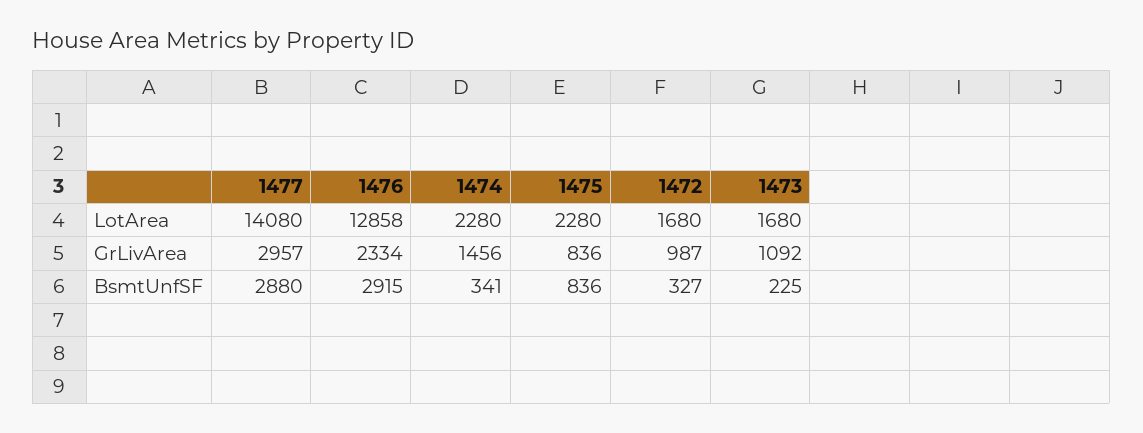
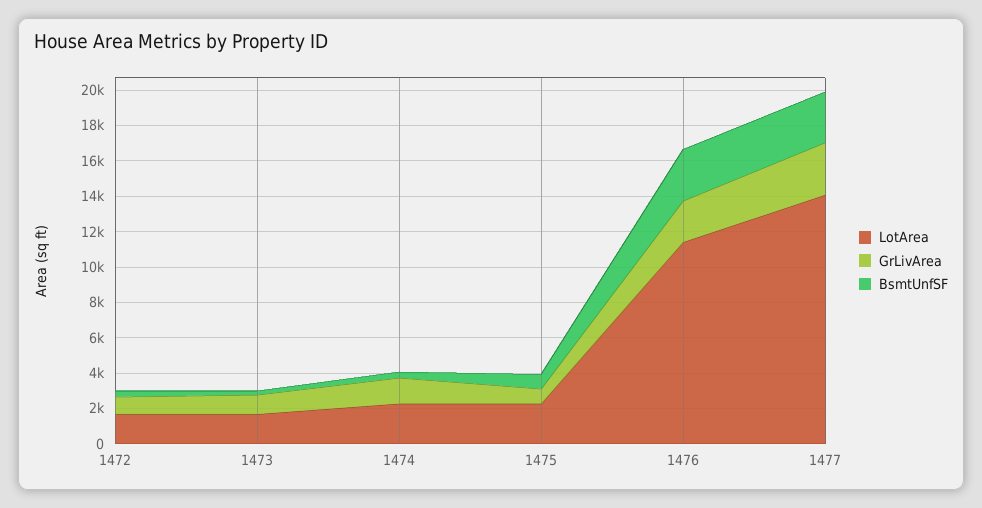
  {
    "LotArea": {
      "1477": 14080,
-     "1476": 12858,
+     "1476": 11500,
      "1474": 2280,
      "1475": 2280,
      "1472": 1680,
      "1473": 1680
    },
    "GrLivArea": {
      "1477": 2957,
      "1476": 2334,
      "1474": 1456,
      "1475": 836,
      "1472": 987,
      "1473": 1092
    },
    "BsmtUnfSF": {
      "1477": 2880,
      "1476": 2915,
      "1474": 341,
      "1475": 836,
      "1472": 327,
      "1473": 225
    }
  }

